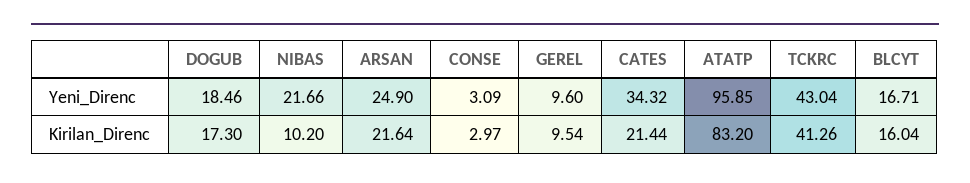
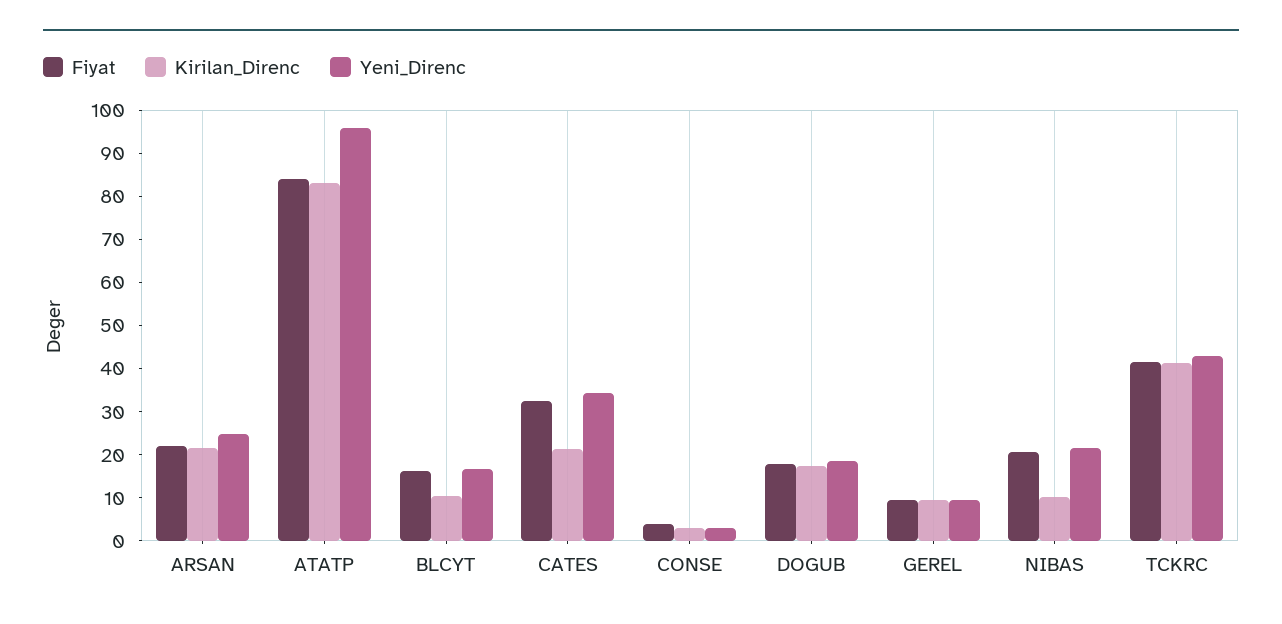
  {
    "Yeni_Direnc": {
      "DOGUB": 18.46,
      "NIBAS": 21.66,
      "ARSAN": 24.9,
      "CONSE": 3.09,
      "GEREL": 9.6,
      "CATES": 34.32,
      "ATATP": 95.85,
      "TCKRC": 43.04,
      "BLCYT": 16.71
    },
    "Kirilan_Direnc": {
      "DOGUB": 17.3,
      "NIBAS": 10.2,
      "ARSAN": 21.64,
      "CONSE": 2.97,
      "GEREL": 9.54,
      "CATES": 21.44,
      "ATATP": 83.2,
      "TCKRC": 41.26,
-     "BLCYT": 16.04
+     "BLCYT": 10
-   }
+   },
+   "Fiyat": {
+     "ARSAN": 22,
+     "ATATP": 84,
+     "BLCYT": 16,
+     "CATES": 32,
+     "CONSE": 4,
+     "DOGUB": 18,
+     "GEREL": 10,
+     "NIBAS": 20,
+     "TCKRC": 42
+   }
  }

